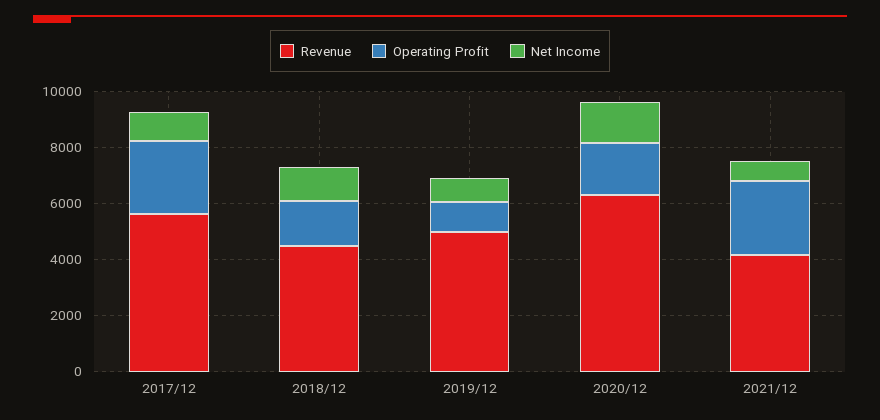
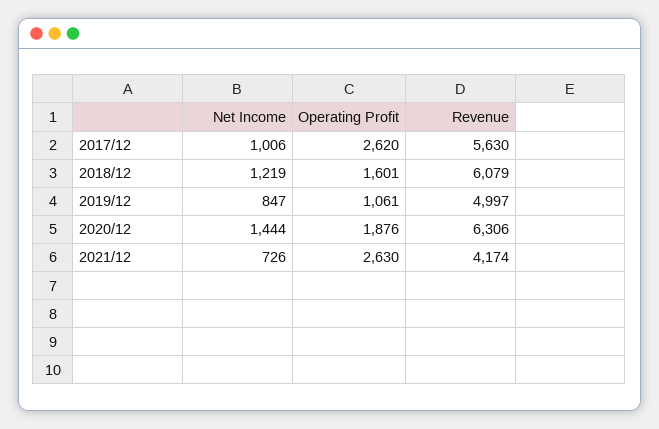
  {
    "Revenue": {
      "2017/12": 5630,
-     "2018/12": 4500,
+     "2018/12": 6079,
      "2019/12": 4997,
      "2020/12": 6306,
      "2021/12": 4174
    },
    "Operating Profit": {
      "2017/12": 2620,
      "2018/12": 1601,
      "2019/12": 1061,
      "2020/12": 1876,
      "2021/12": 2630
    },
    "Net Income": {
      "2017/12": 1006,
      "2018/12": 1219,
      "2019/12": 847,
      "2020/12": 1444,
      "2021/12": 726
    }
  }

